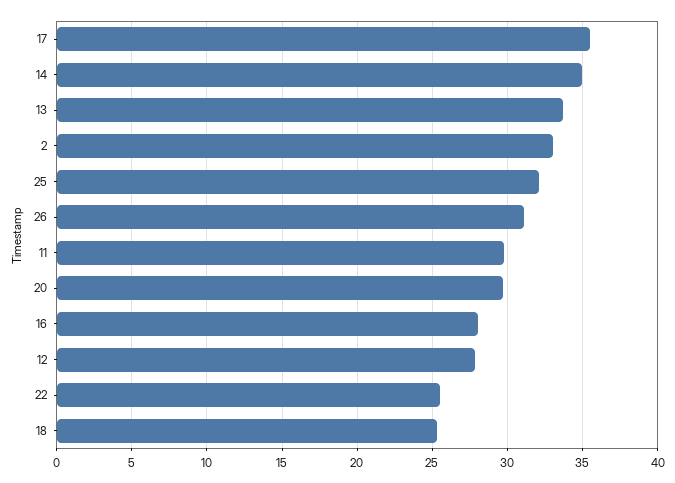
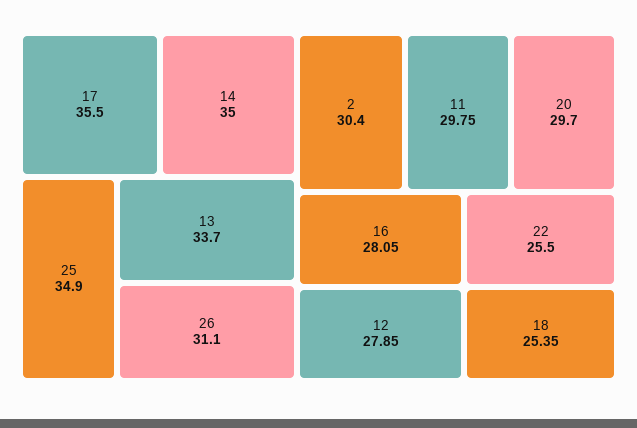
  {
    "17": 35.5,
    "14": 35,
    "13": 33.7,
-   "2": 33,
+   "2": 30.4,
-   "25": 32,
+   "25": 34.9,
    "26": 31.1,
    "11": 29.75,
    "20": 29.7,
    "16": 28.05,
    "12": 27.85,
    "22": 25.5,
    "18": 25.35
  }

